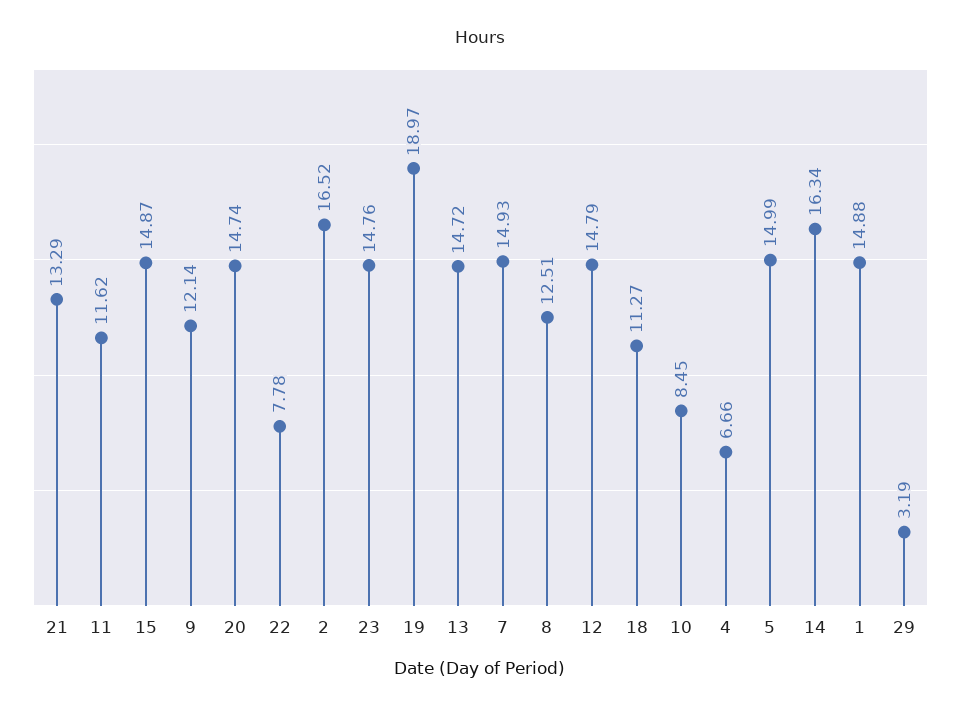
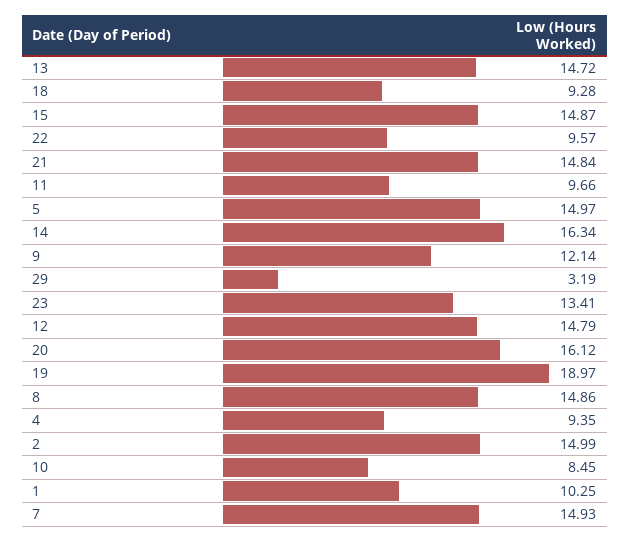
  {
-   "21": 13.29,
+   "21": 14.84,
-   "11": 11.62,
+   "11": 9.66,
    "15": 14.87,
    "9": 12.14,
-   "20": 14.74,
+   "20": 16.12,
-   "22": 7.78,
+   "22": 9.57,
-   "2": 16.52,
+   "2": 14.99,
-   "23": 14.76,
+   "23": 13.41,
    "19": 18.97,
    "13": 14.72,
    "7": 14.93,
-   "8": 12.51,
+   "8": 14.86,
    "12": 14.79,
-   "18": 11.27,
+   "18": 9.28,
    "10": 8.45,
-   "4": 6.66,
+   "4": 9.35,
-   "5": 14.99,
+   "5": 14.97,
    "14": 16.34,
-   "1": 14.88,
+   "1": 10.25,
    "29": 3.19
  }

